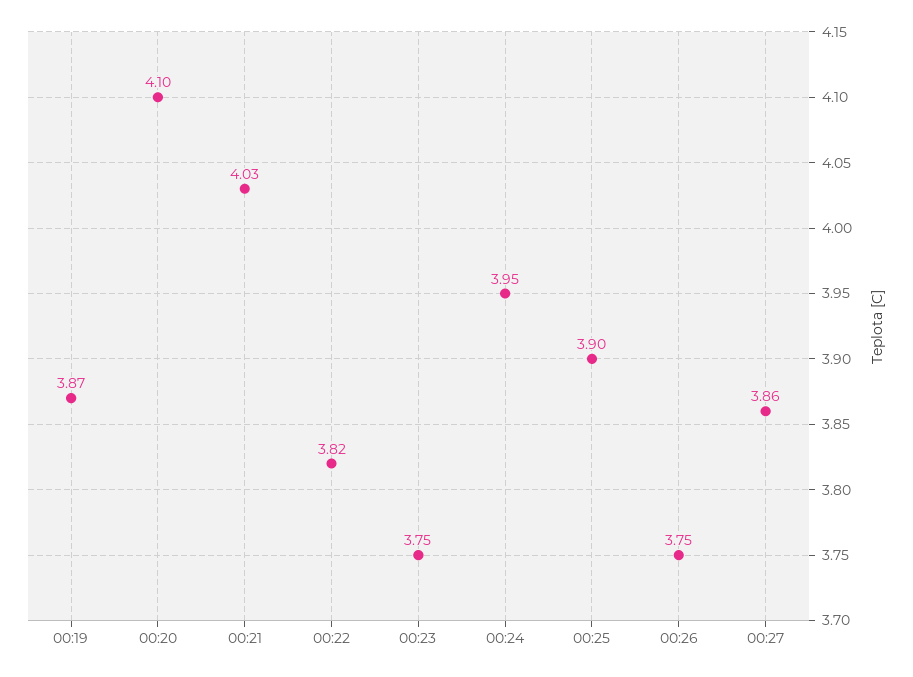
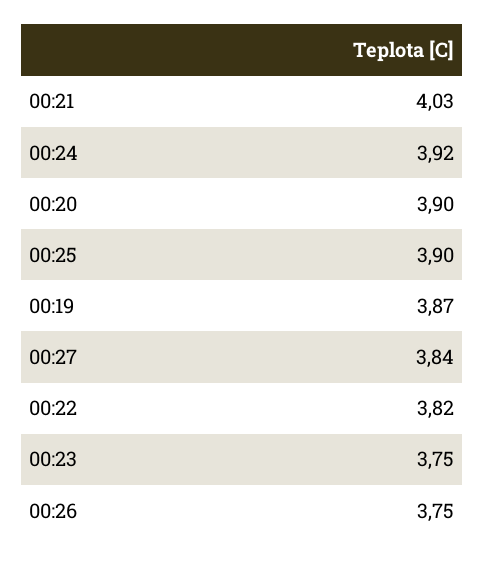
  {
    "00:19": 3.87,
-   "00:20": 4.1,
+   "00:20": 3.9,
    "00:21": 4.03,
    "00:22": 3.82,
    "00:23": 3.75,
-   "00:24": 3.95,
+   "00:24": 3.92,
    "00:25": 3.9,
    "00:26": 3.75,
-   "00:27": 3.86
+   "00:27": 3.84
  }

